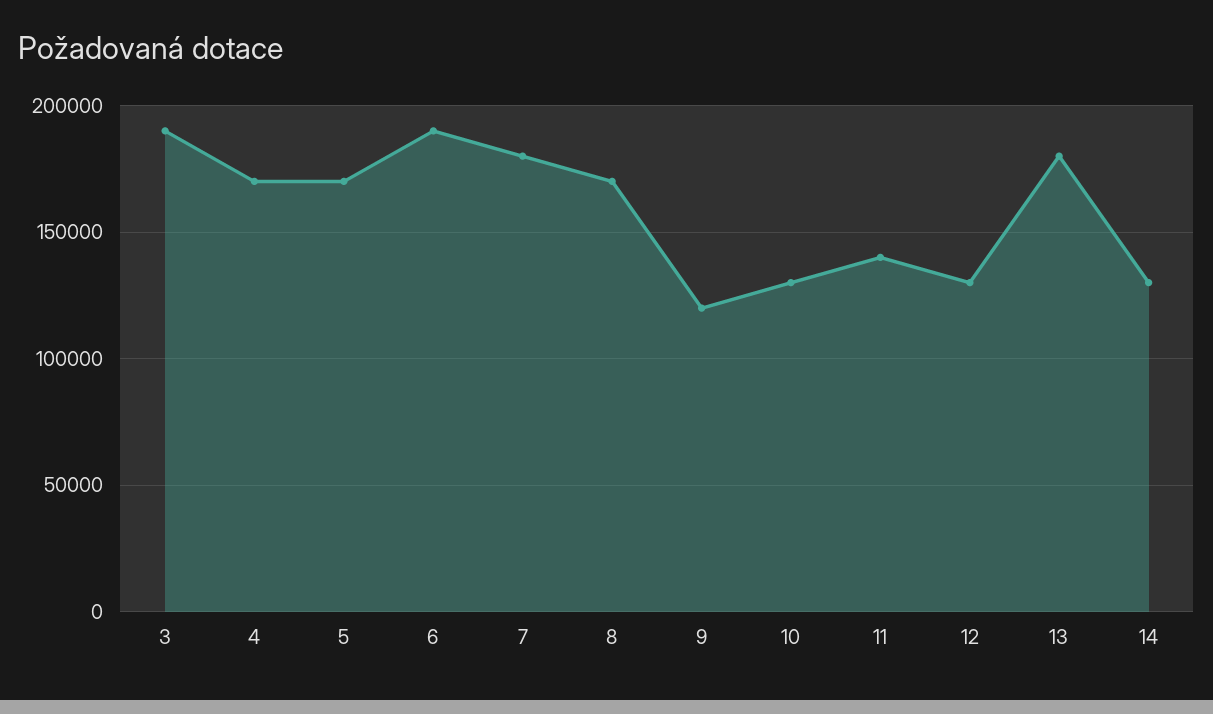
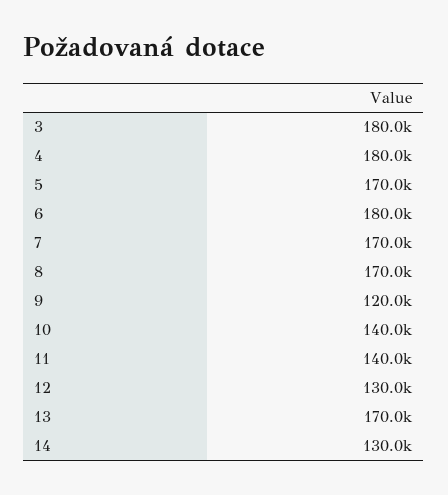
  {
-   "3": 190000,
+   "3": 180000,
-   "4": 170000,
+   "4": 180000,
    "5": 170000,
-   "6": 190000,
+   "6": 180000,
-   "7": 180000,
+   "7": 170000,
    "8": 170000,
    "9": 120000,
-   "10": 130000,
+   "10": 140000,
    "11": 140000,
    "12": 130000,
-   "13": 180000,
+   "13": 170000,
    "14": 130000
  }

